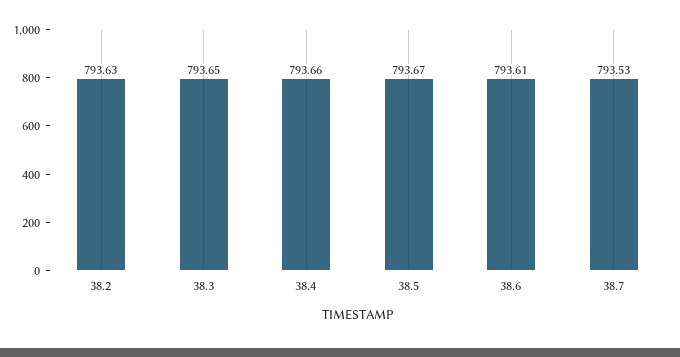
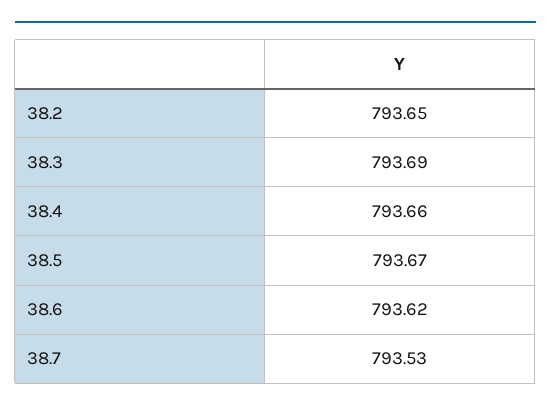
  {
-   "38.2": 793.63,
+   "38.2": 793.65,
-   "38.3": 793.65,
+   "38.3": 793.69,
    "38.4": 793.66,
    "38.5": 793.67,
-   "38.6": 793.61,
+   "38.6": 793.62,
    "38.7": 793.53
  }

